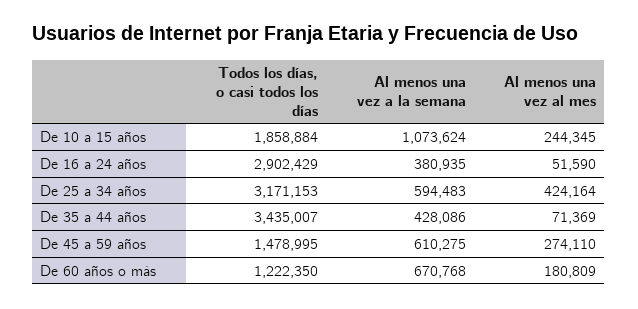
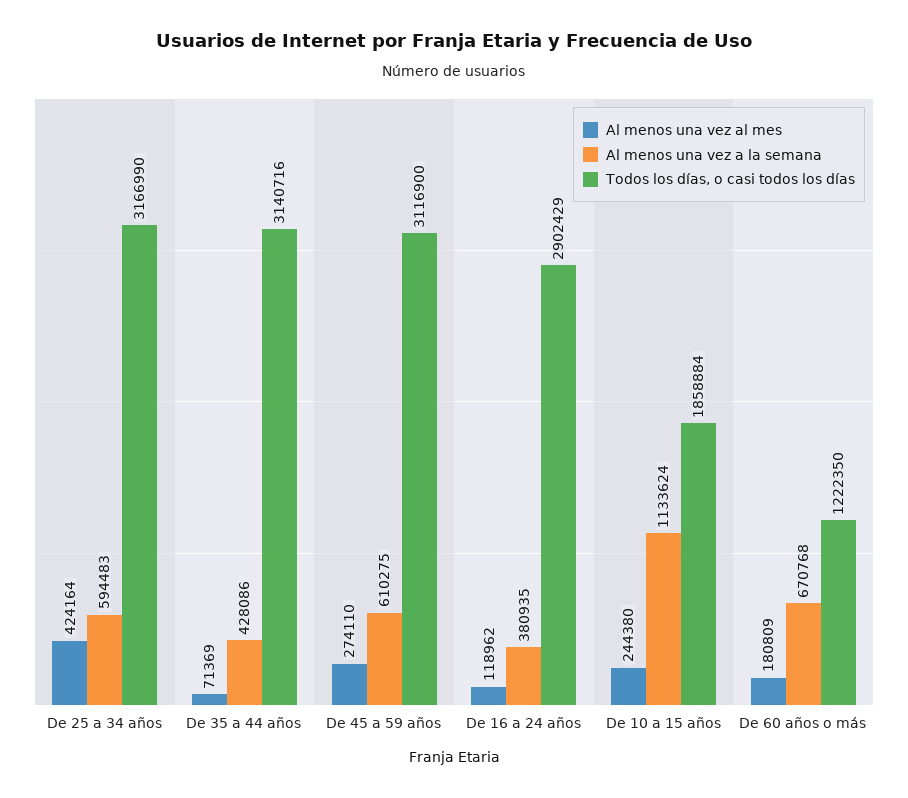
  {
    "Todos los días, o casi todos los días": {
      "De 10 a 15 años": 1858884,
      "De 16 a 24 años": 2902429,
-     "De 25 a 34 años": 3171153,
+     "De 25 a 34 años": 3166990,
-     "De 35 a 44 años": 3435007,
+     "De 35 a 44 años": 3140716,
-     "De 45 a 59 años": 1478995,
+     "De 45 a 59 años": 3116900,
      "De 60 años o más": 1222350
    },
    "Al menos una vez a la semana": {
-     "De 10 a 15 años": 1073624,
+     "De 10 a 15 años": 1133624,
      "De 16 a 24 años": 380935,
      "De 25 a 34 años": 594483,
      "De 35 a 44 años": 428086,
      "De 45 a 59 años": 610275,
      "De 60 años o más": 670768
    },
    "Al menos una vez al mes": {
-     "De 10 a 15 años": 244345,
+     "De 10 a 15 años": 244380,
-     "De 16 a 24 años": 51590,
+     "De 16 a 24 años": 118962,
      "De 25 a 34 años": 424164,
      "De 35 a 44 años": 71369,
      "De 45 a 59 años": 274110,
      "De 60 años o más": 180809
    }
  }

